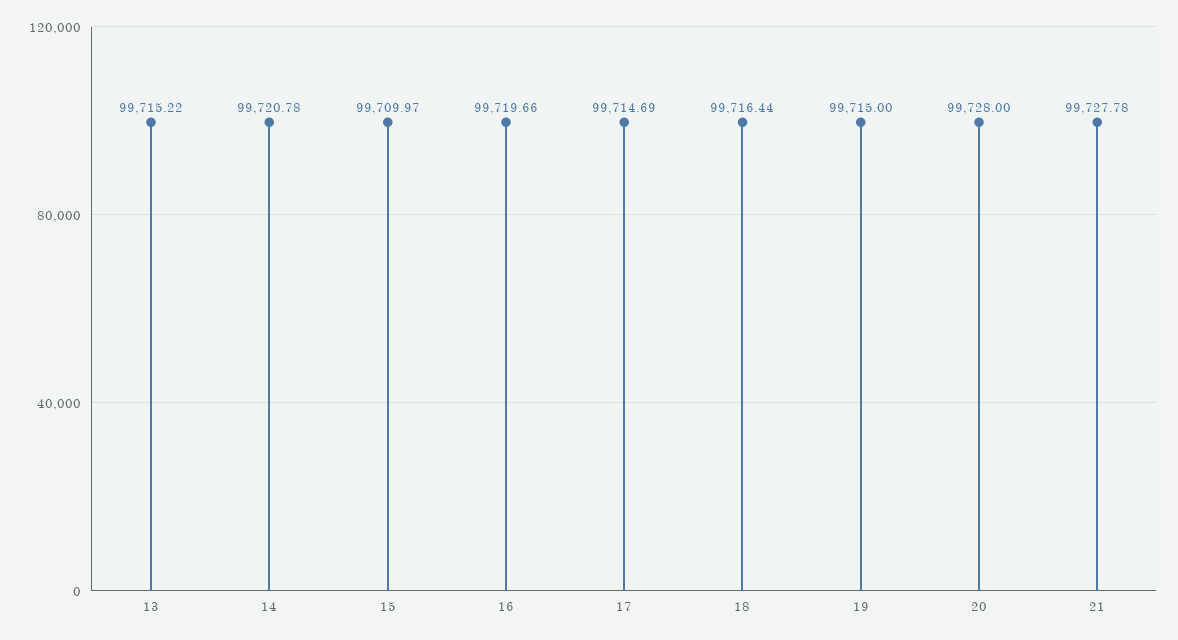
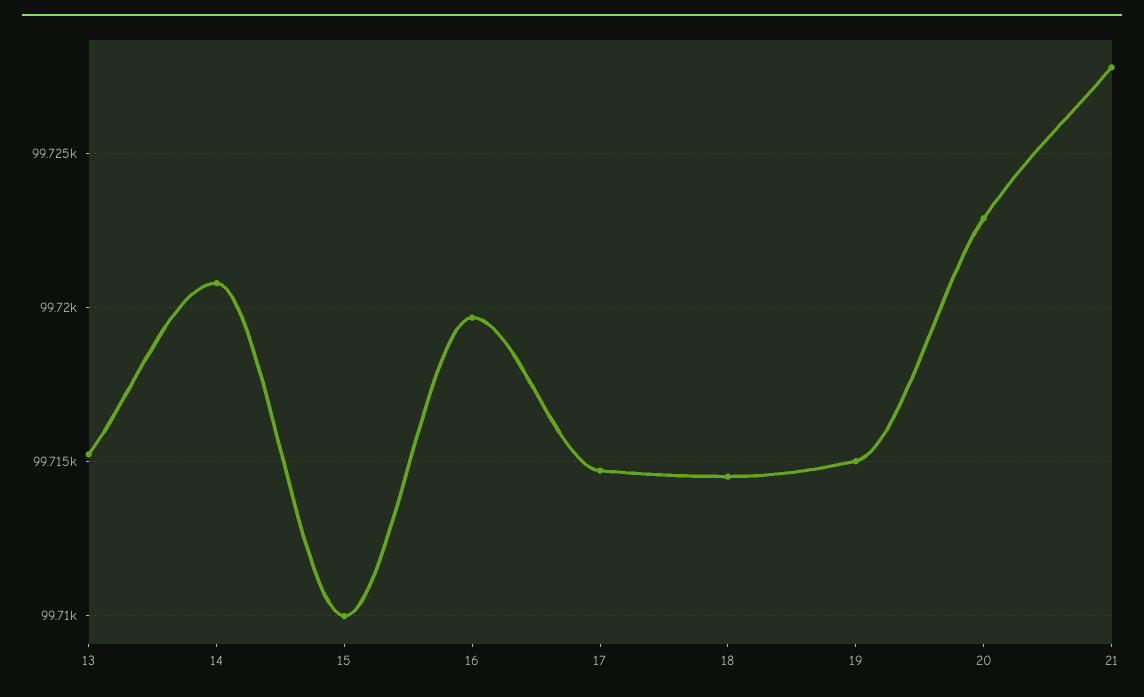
  {
    "13": 99715.22,
    "14": 99720.78,
    "15": 99709.97,
    "16": 99719.66,
    "17": 99714.69,
-   "18": 99716.44,
+   "18": 99714.5,
    "19": 99715,
-   "20": 99728,
+   "20": 99723,
    "21": 99727.78
  }

